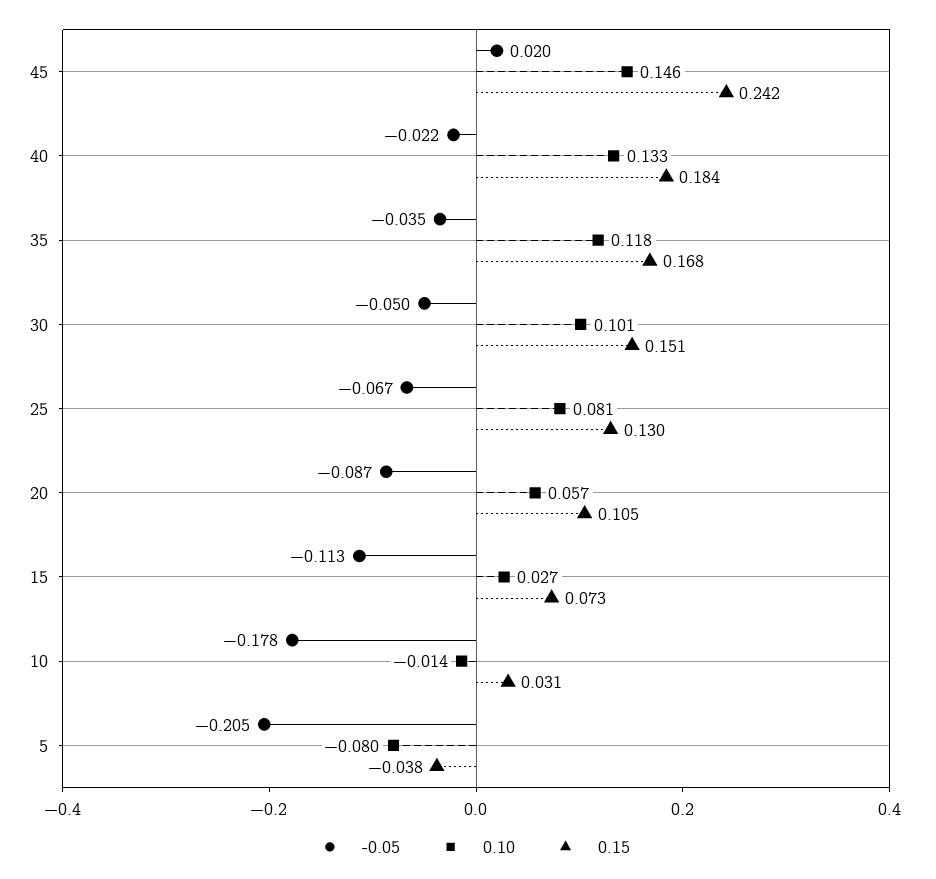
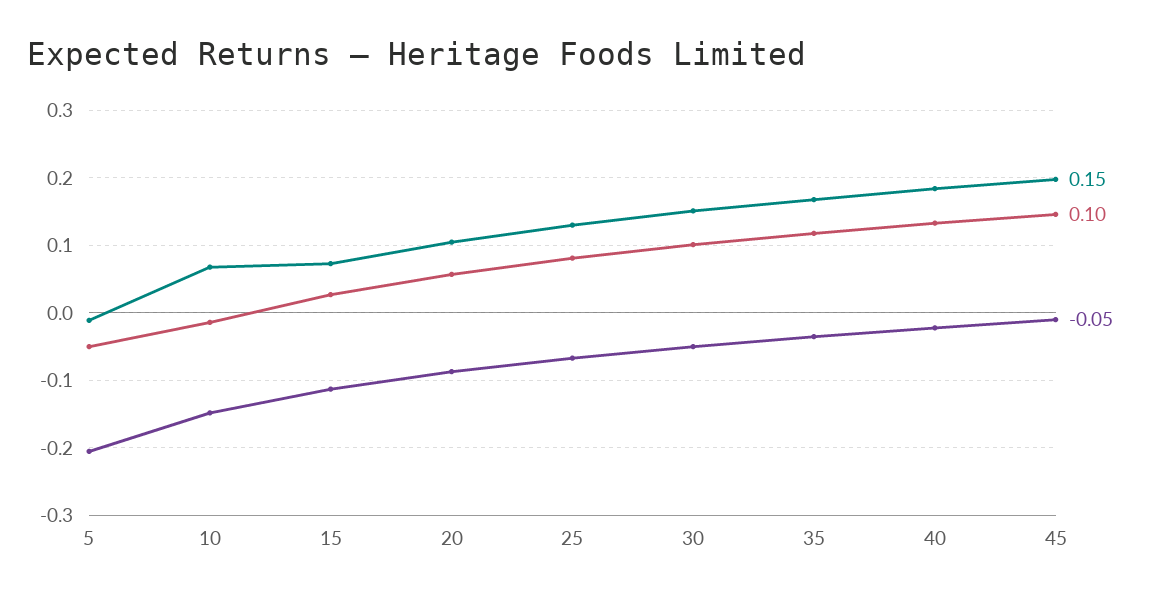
  {
    "-0.05": {
-     "45": 0.02,
+     "45": -0.01,
      "40": -0.022,
      "35": -0.035,
      "30": -0.05,
      "25": -0.067,
      "20": -0.087,
      "15": -0.113,
-     "10": -0.178,
+     "10": -0.15,
      "5": -0.205
    },
    "0.10": {
      "45": 0.146,
      "40": 0.133,
      "35": 0.118,
      "30": 0.101,
      "25": 0.081,
      "20": 0.057,
      "15": 0.027,
      "10": -0.014,
-     "5": -0.08
+     "5": -0.05
    },
    "0.15": {
-     "45": 0.242,
+     "45": 0.2,
      "40": 0.184,
      "35": 0.168,
      "30": 0.151,
      "25": 0.13,
      "20": 0.105,
      "15": 0.073,
-     "10": 0.031,
+     "10": 0.07,
-     "5": -0.038
+     "5": -0.01
    }
  }

